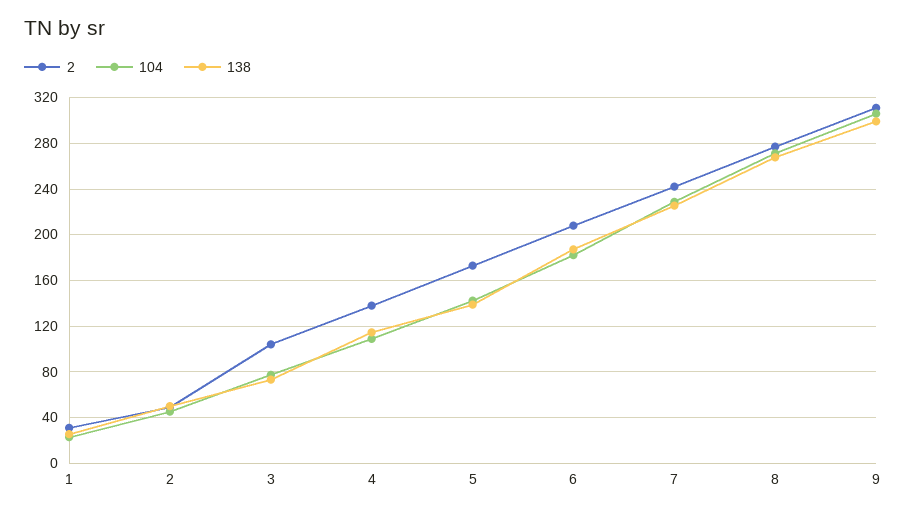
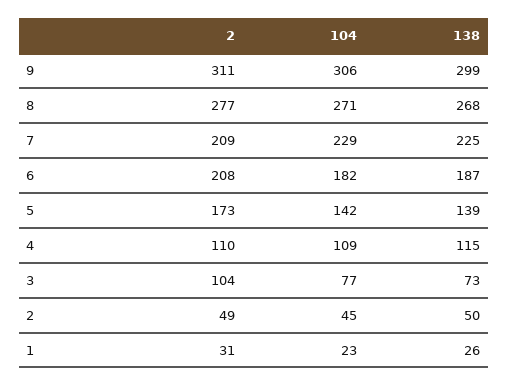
  {
    "2": {
      "1": 31,
      "2": 49,
      "3": 104,
-     "4": 140,
+     "4": 110,
      "5": 173,
      "6": 208,
-     "7": 240,
+     "7": 209,
      "8": 277,
      "9": 311
    },
    "104": {
      "1": 23,
      "2": 45,
      "3": 77,
      "4": 109,
      "5": 142,
      "6": 182,
      "7": 229,
      "8": 271,
      "9": 306
    },
    "138": {
      "1": 26,
      "2": 50,
      "3": 73,
      "4": 115,
      "5": 139,
      "6": 187,
      "7": 225,
      "8": 268,
      "9": 299
    }
  }

